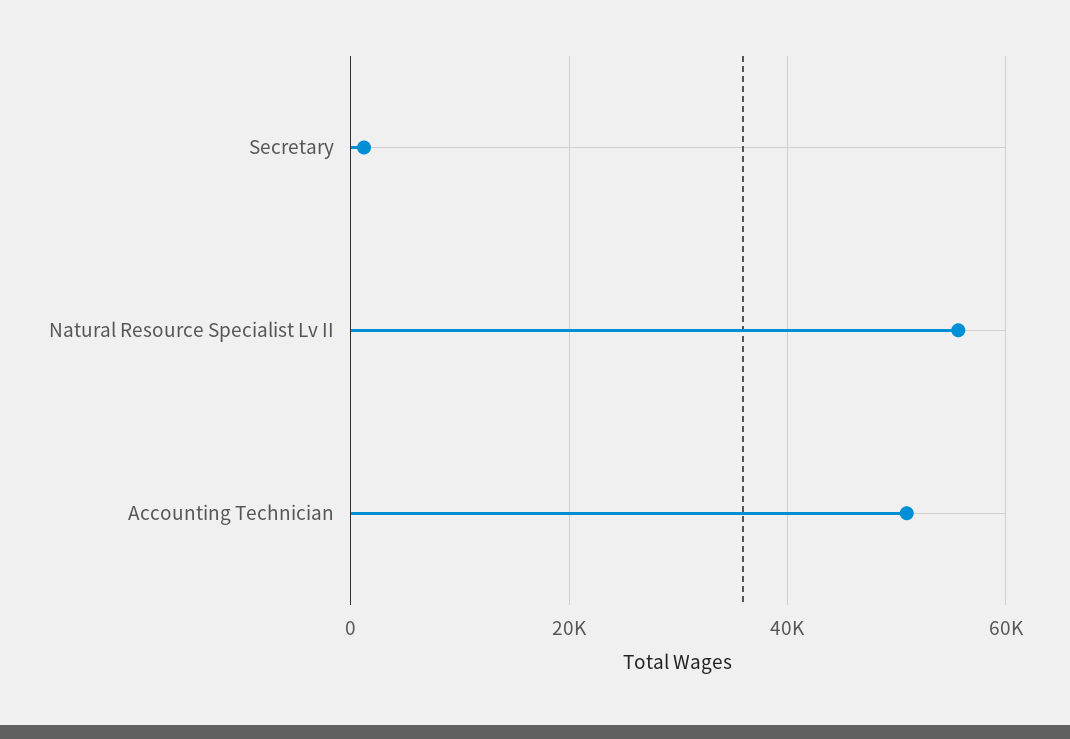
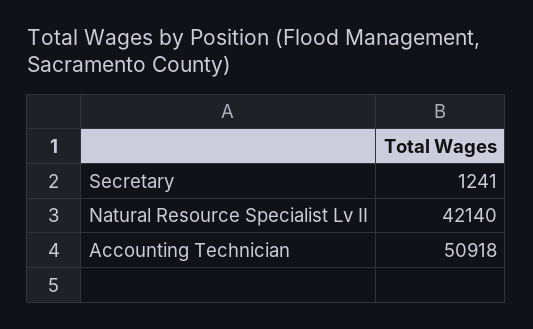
  {
    "Secretary": 1241,
-   "Natural Resource Specialist Lv II": 56000,
+   "Natural Resource Specialist Lv II": 42140,
    "Accounting Technician": 50918
  }

